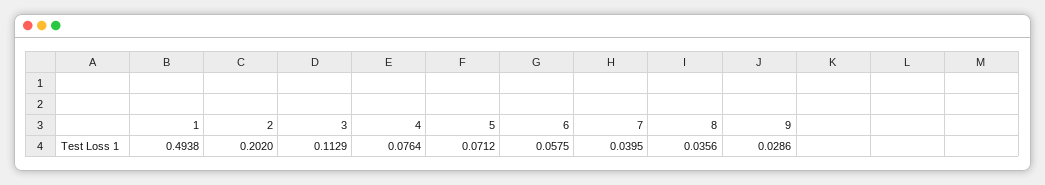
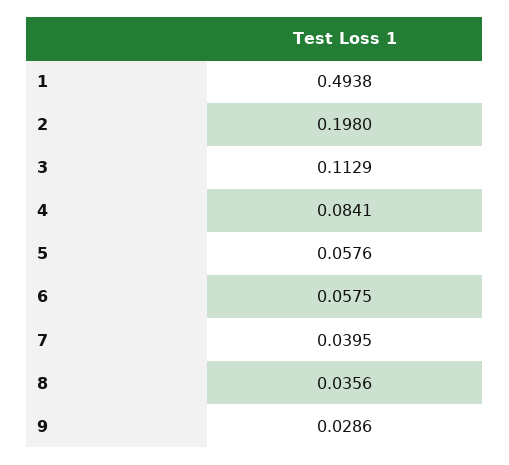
  {
    "1": 0.4938,
-   "2": 0.202,
+   "2": 0.198,
    "3": 0.1129,
-   "4": 0.0764,
+   "4": 0.0841,
-   "5": 0.0712,
+   "5": 0.0576,
    "6": 0.0575,
    "7": 0.0395,
    "8": 0.0356,
    "9": 0.0286
  }

